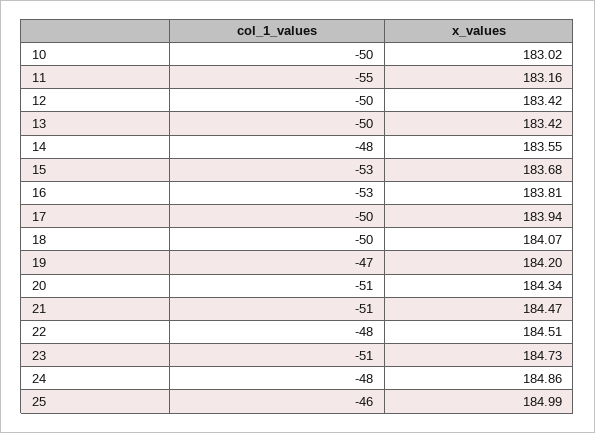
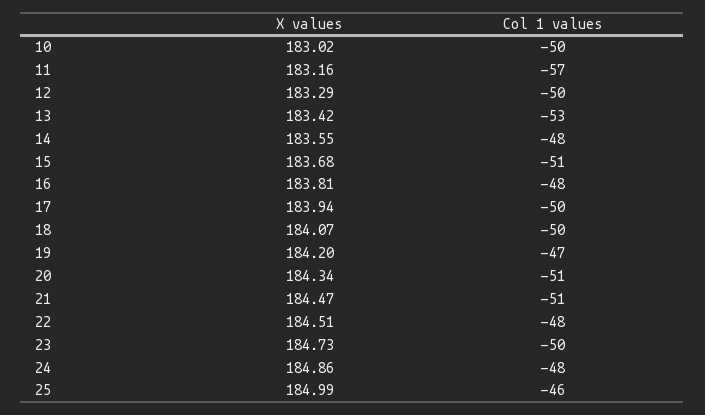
  {
    "col_1_values": {
      "10": -50,
-     "11": -55,
+     "11": -57,
      "12": -50,
-     "13": -50,
+     "13": -53,
      "14": -48,
-     "15": -53,
+     "15": -51,
-     "16": -53,
+     "16": -48,
      "17": -50,
      "18": -50,
      "19": -47,
      "20": -51,
      "21": -51,
      "22": -48,
-     "23": -51,
+     "23": -50,
      "24": -48,
      "25": -46
    },
    "x_values": {
      "10": 183.02,
      "11": 183.16,
-     "12": 183.42,
+     "12": 183.29,
      "13": 183.42,
      "14": 183.55,
      "15": 183.68,
      "16": 183.81,
      "17": 183.94,
      "18": 184.07,
      "19": 184.2,
      "20": 184.34,
      "21": 184.47,
      "22": 184.51,
      "23": 184.73,
      "24": 184.86,
      "25": 184.99
    }
  }

